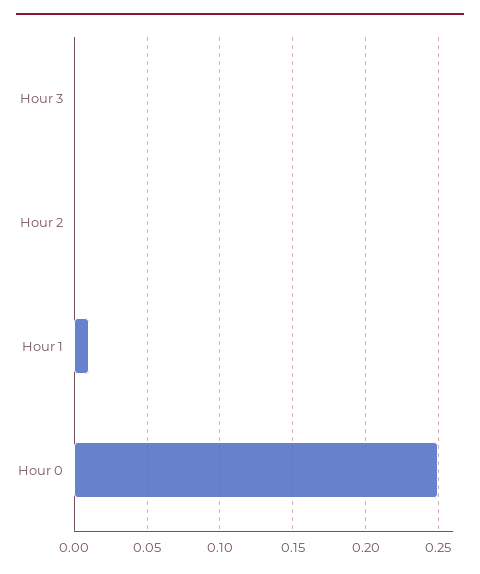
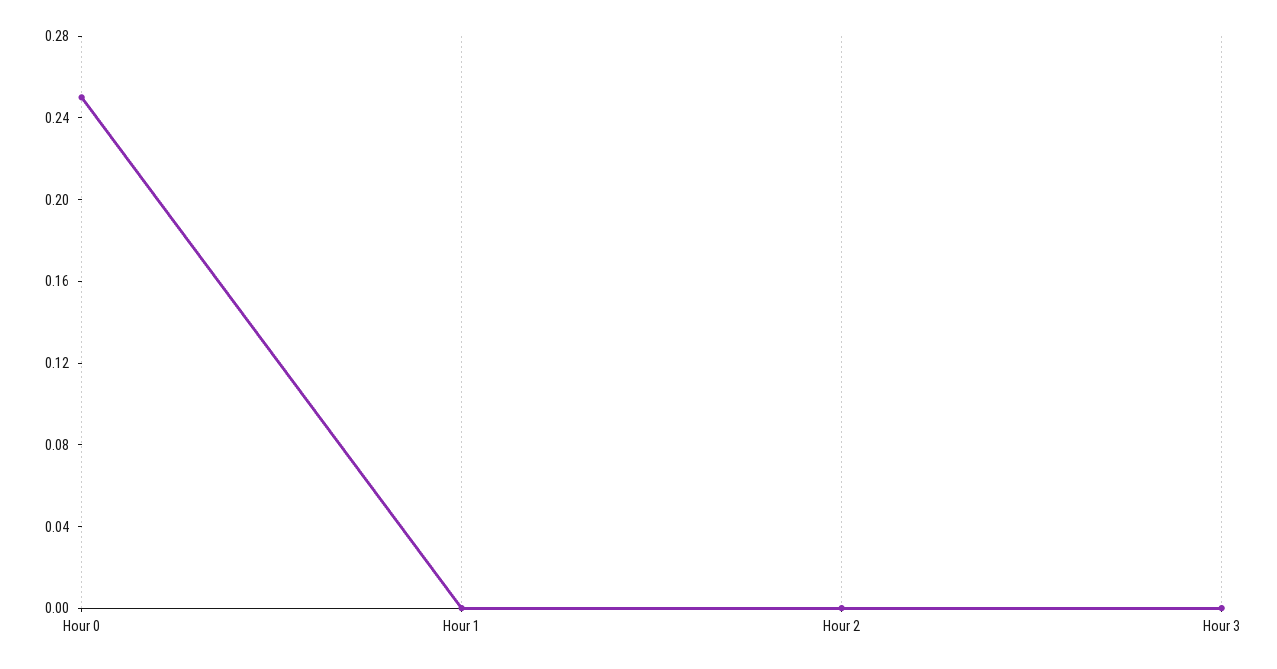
  {
    "Hour 3": 0,
    "Hour 2": 0,
-   "Hour 1": 0.01,
+   "Hour 1": 0,
    "Hour 0": 0.25
  }

